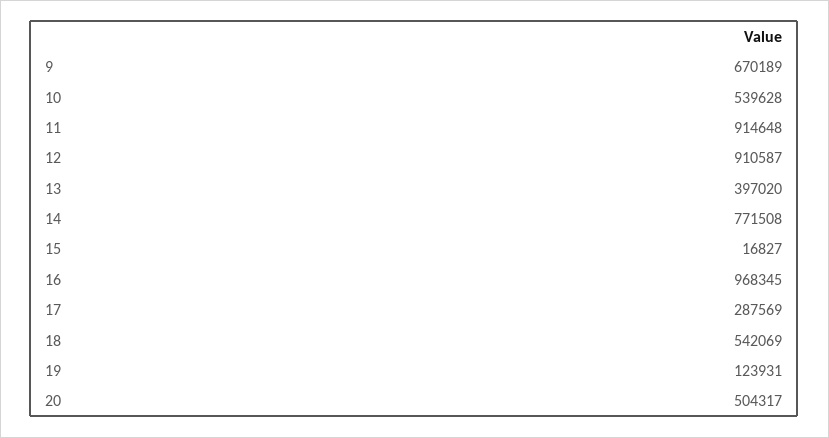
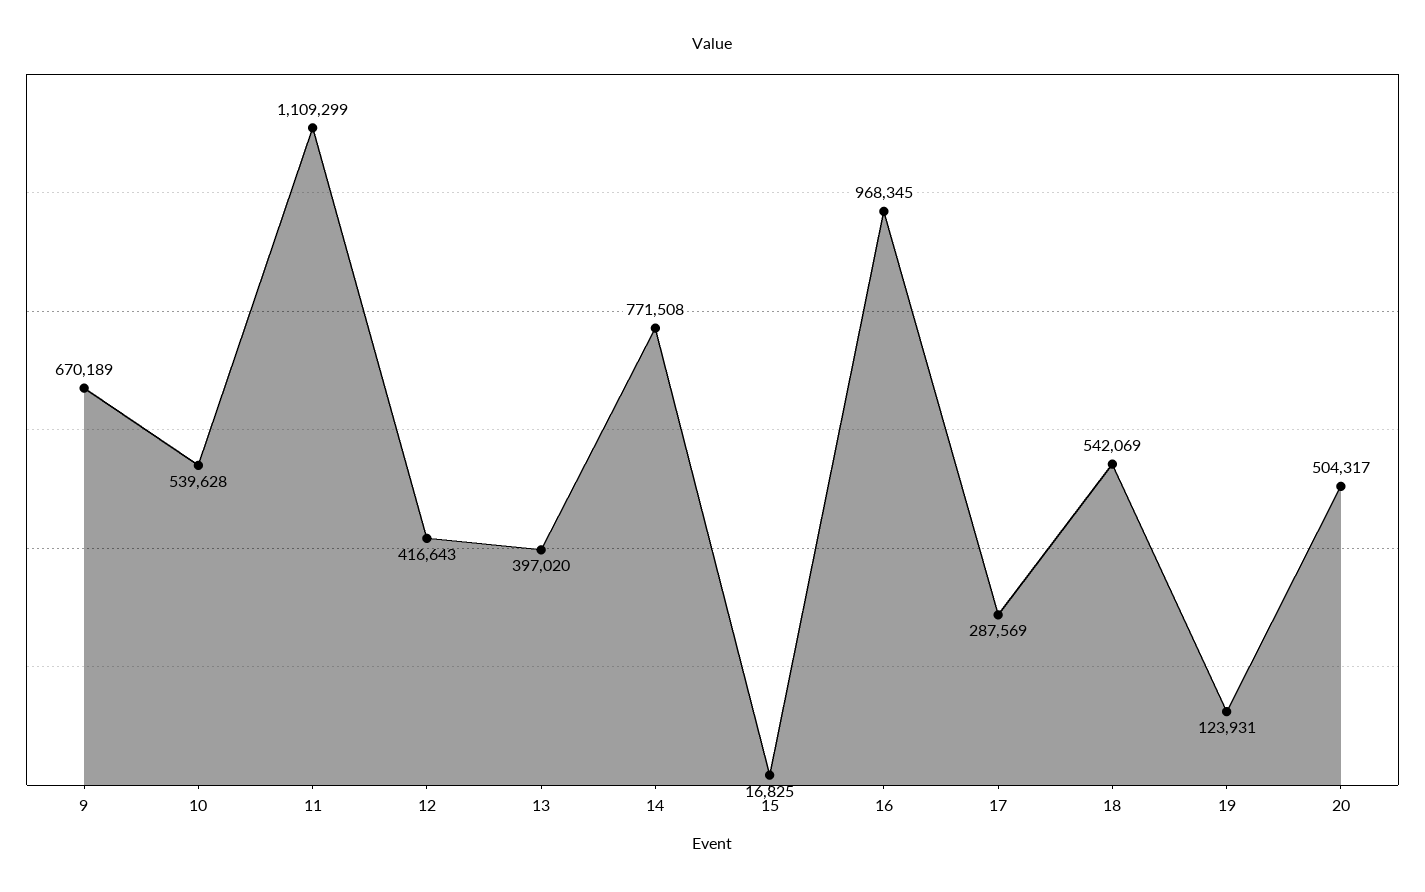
  {
    "9": 670189,
    "10": 539628,
-   "11": 914648,
+   "11": 1109299,
-   "12": 910587,
+   "12": 416643,
    "13": 397020,
    "14": 771508,
-   "15": 16827,
+   "15": 16825,
    "16": 968345,
    "17": 287569,
    "18": 542069,
    "19": 123931,
    "20": 504317
  }

